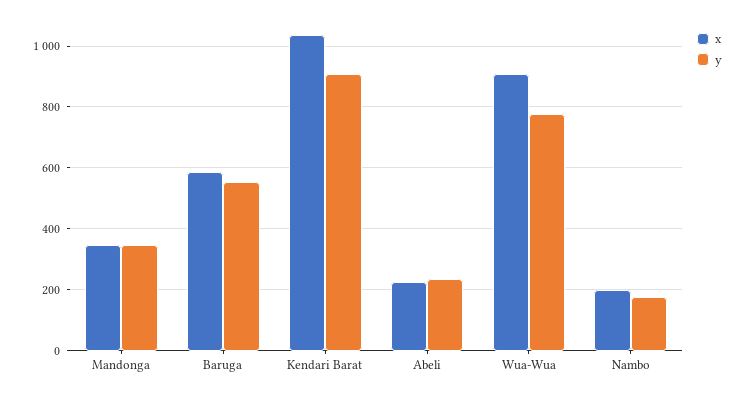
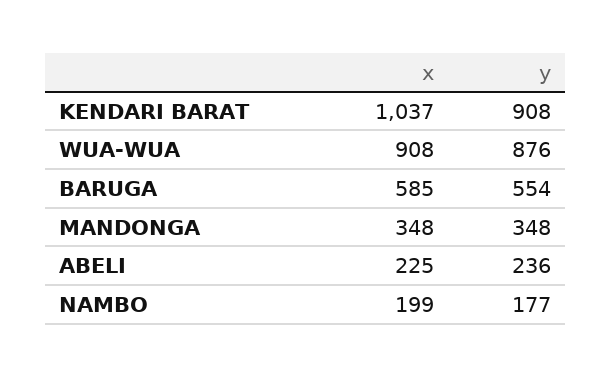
  {
    "x": {
      "Mandonga": 348,
      "Baruga": 585,
      "Kendari Barat": 1037,
      "Abeli": 225,
      "Wua-Wua": 908,
      "Nambo": 199
    },
    "y": {
      "Mandonga": 348,
      "Baruga": 554,
      "Kendari Barat": 908,
      "Abeli": 236,
-     "Wua-Wua": 780,
+     "Wua-Wua": 876,
      "Nambo": 177
    }
  }

